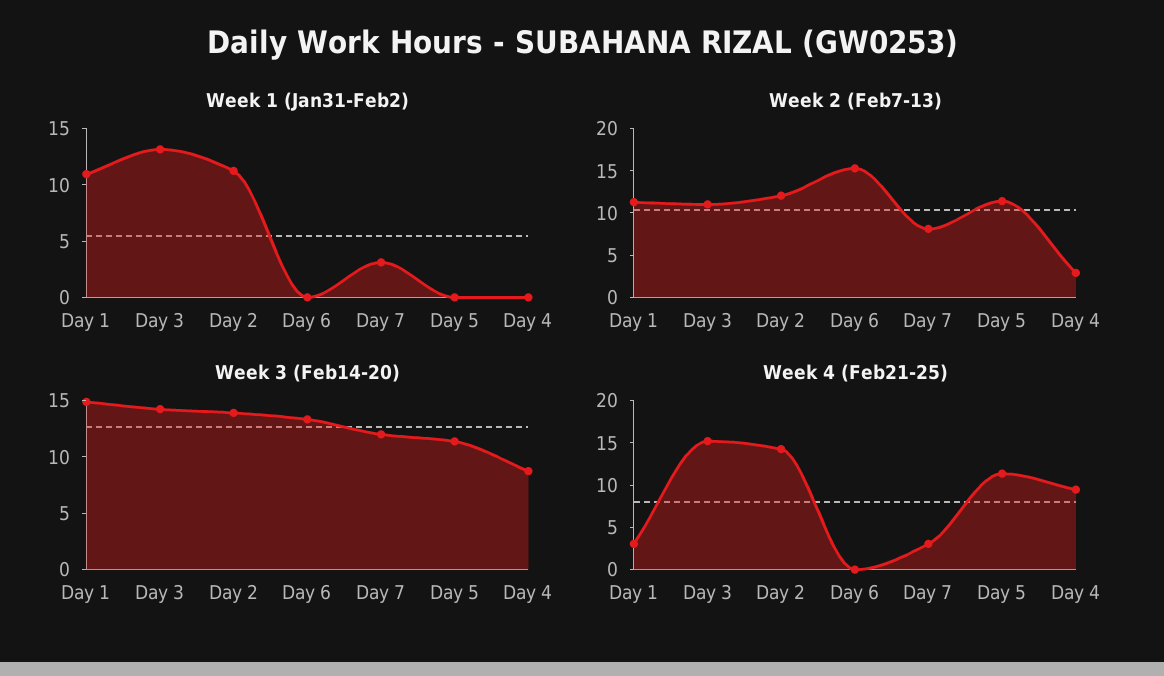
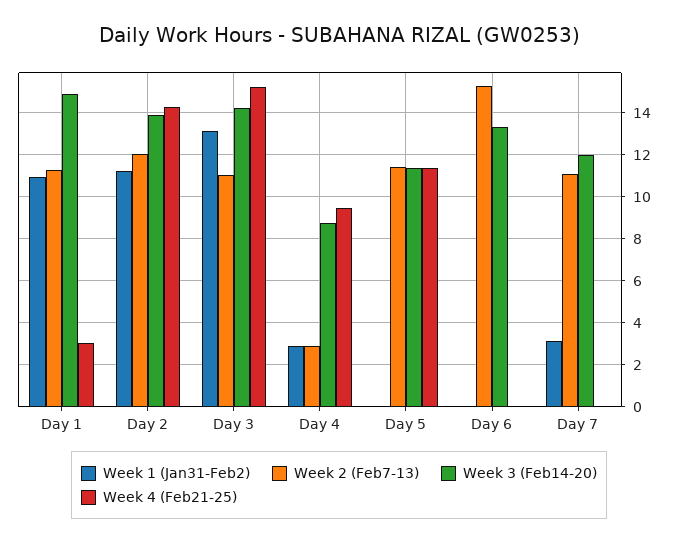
  {
    "Week 1 (Jan31-Feb2)": {
      "Day 1": 11,
      "Day 3": 13,
      "Day 2": 11,
      "Day 6": 0,
      "Day 7": 3,
      "Day 5": 0,
-     "Day 4": 0
+     "Day 4": 3
    },
    "Week 2 (Feb7-13)": {
      "Day 1": 11.5,
      "Day 3": 11,
      "Day 2": 12,
      "Day 6": 15.5,
-     "Day 7": 8,
+     "Day 7": 11,
      "Day 5": 11.5,
      "Day 4": 3
    },
    "Week 3 (Feb14-20)": {
      "Day 1": 15,
      "Day 3": 14,
      "Day 2": 14,
      "Day 6": 13.5,
      "Day 7": 12,
      "Day 5": 11.5,
      "Day 4": 8.5
    },
    "Week 4 (Feb21-25)": {
      "Day 1": 3,
      "Day 3": 15,
      "Day 2": 14.5,
      "Day 6": 0,
-     "Day 7": 3,
+     "Day 7": 0,
      "Day 5": 11.5,
      "Day 4": 9.5
    }
  }

